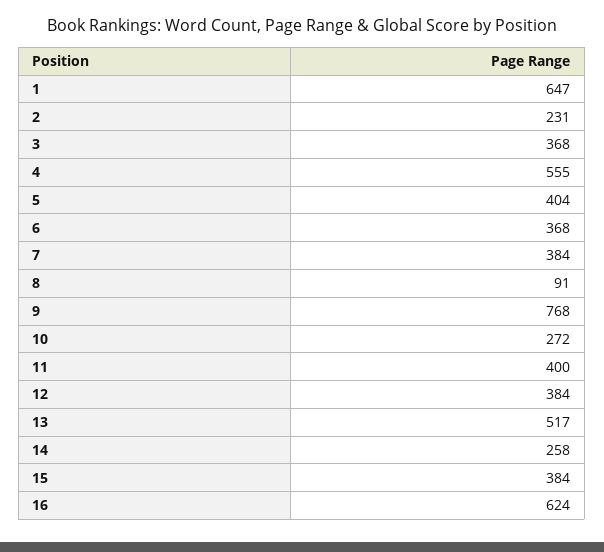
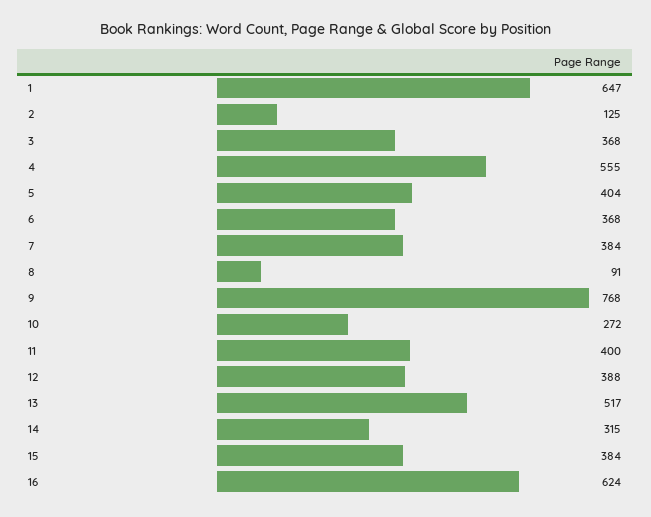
  {
    "1": 647,
-   "2": 231,
+   "2": 125,
    "3": 368,
    "4": 555,
    "5": 404,
    "6": 368,
    "7": 384,
    "8": 91,
    "9": 768,
    "10": 272,
    "11": 400,
-   "12": 384,
+   "12": 388,
    "13": 517,
-   "14": 258,
+   "14": 315,
    "15": 384,
    "16": 624
  }

